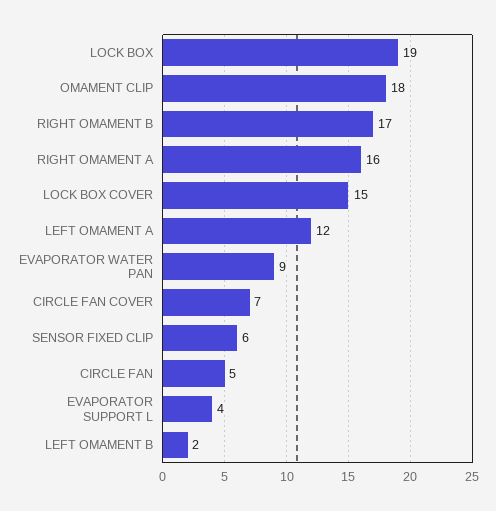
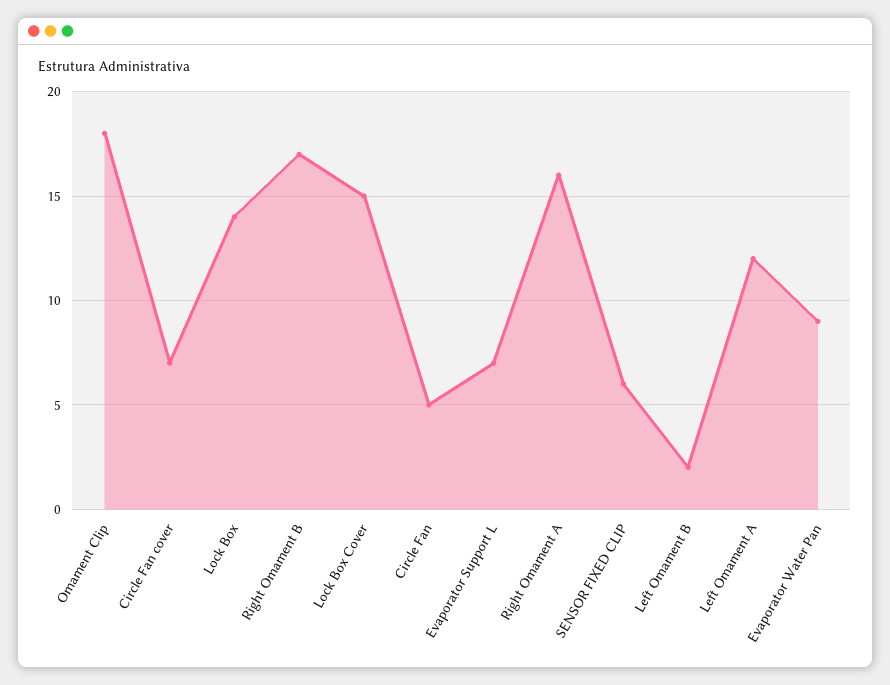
  {
-   "LOCK BOX": 19,
+   "LOCK BOX": 14,
    "OMAMENT CLIP": 18,
    "RIGHT OMAMENT B": 17,
    "RIGHT OMAMENT A": 16,
    "LOCK BOX COVER": 15,
    "LEFT OMAMENT A": 12,
    "EVAPORATOR WATER PAN": 9,
    "CIRCLE FAN COVER": 7,
    "SENSOR FIXED CLIP": 6,
    "CIRCLE FAN": 5,
-   "EVAPORATOR SUPPORT L": 4,
+   "EVAPORATOR SUPPORT L": 7,
    "LEFT OMAMENT B": 2
  }

